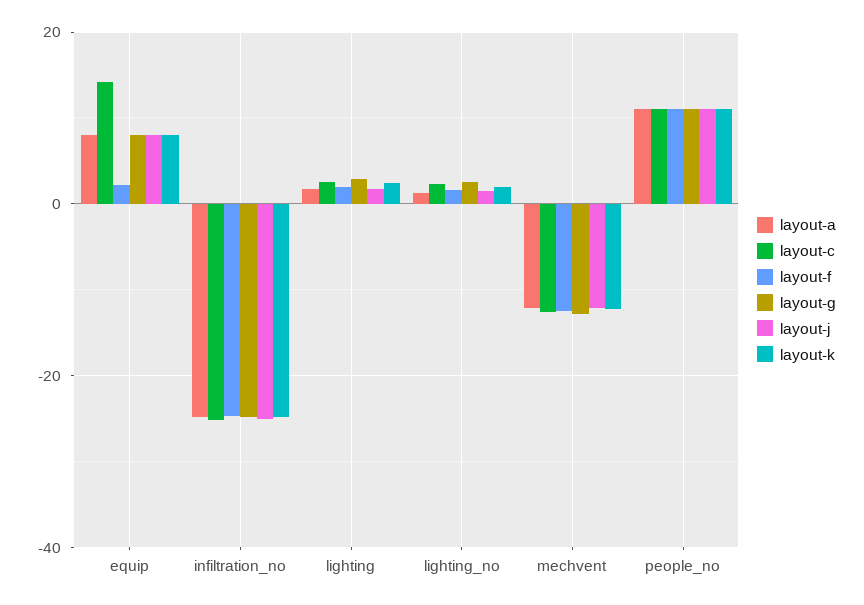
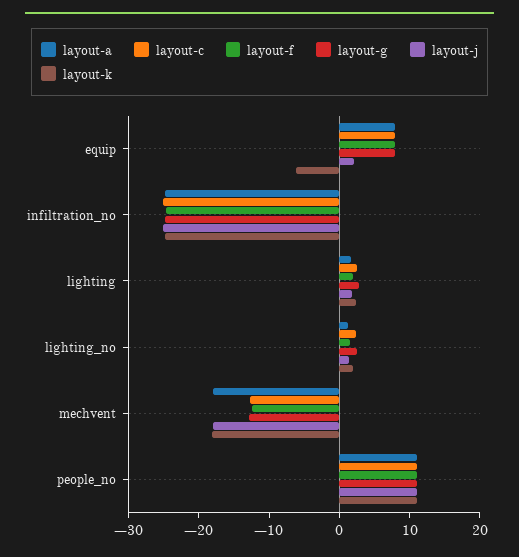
  {
    "layout-a": {
      "equip": 8,
      "infiltration_no": -24,
      "lighting": 2,
      "lighting_no": 2,
-     "mechvent": -12,
+     "mechvent": -18,
      "people_no": 12
    },
    "layout-c": {
-     "equip": 14,
+     "equip": 8,
      "infiltration_no": -26,
      "lighting": 2,
      "lighting_no": 2,
      "mechvent": -12,
      "people_no": 12
    },
    "layout-f": {
-     "equip": 2,
+     "equip": 8,
      "infiltration_no": -24,
      "lighting": 2,
      "lighting_no": 2,
      "mechvent": -12,
      "people_no": 12
    },
    "layout-g": {
      "equip": 8,
      "infiltration_no": -24,
      "lighting": 2,
      "lighting_no": 2,
      "mechvent": -12,
      "people_no": 12
    },
    "layout-j": {
-     "equip": 8,
+     "equip": 2,
      "infiltration_no": -26,
      "lighting": 2,
      "lighting_no": 2,
-     "mechvent": -12,
+     "mechvent": -18,
      "people_no": 12
    },
    "layout-k": {
-     "equip": 8,
+     "equip": -6,
      "infiltration_no": -24,
      "lighting": 2,
      "lighting_no": 2,
-     "mechvent": -12,
+     "mechvent": -18,
      "people_no": 12
    }
  }

